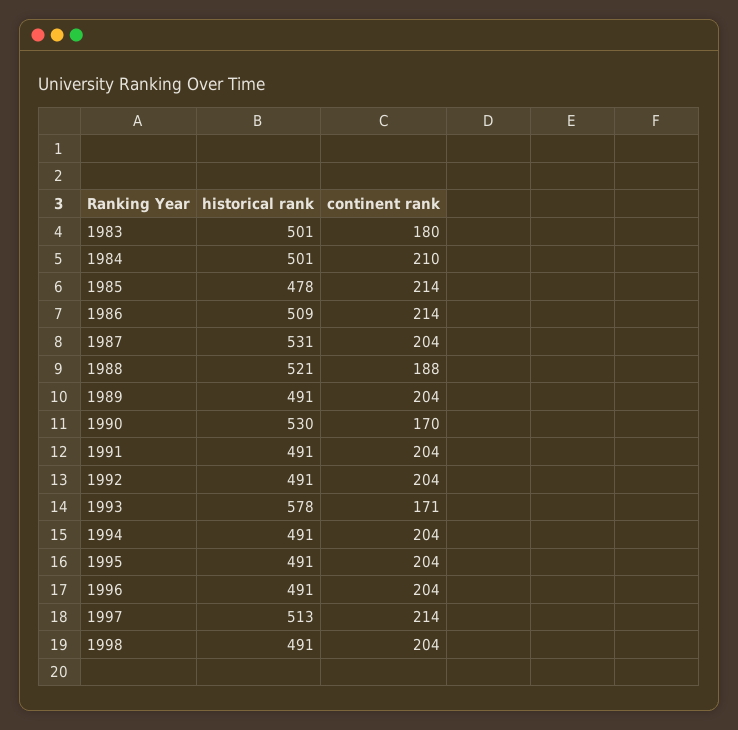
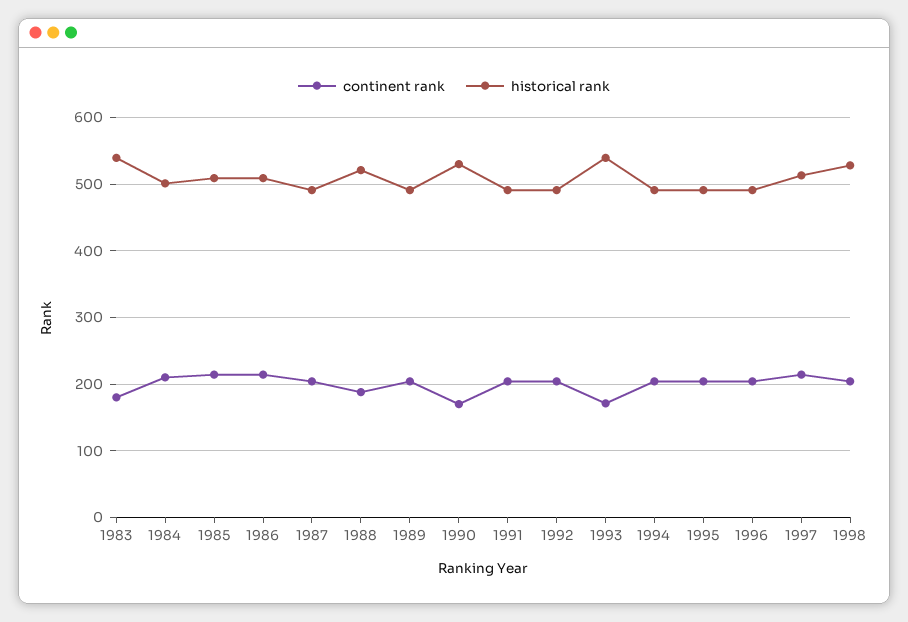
  {
    "historical rank": {
-     "1983": 501,
+     "1983": 540,
      "1984": 501,
-     "1985": 478,
+     "1985": 510,
      "1986": 509,
-     "1987": 531,
+     "1987": 490,
      "1988": 521,
      "1989": 491,
      "1990": 530,
      "1991": 491,
      "1992": 491,
-     "1993": 578,
+     "1993": 540,
      "1994": 491,
      "1995": 491,
      "1996": 491,
      "1997": 513,
-     "1998": 491
+     "1998": 530
    },
    "continent rank": {
      "1983": 180,
      "1984": 210,
      "1985": 214,
      "1986": 214,
      "1987": 204,
      "1988": 188,
      "1989": 204,
      "1990": 170,
      "1991": 204,
      "1992": 204,
      "1993": 171,
      "1994": 204,
      "1995": 204,
      "1996": 204,
      "1997": 214,
      "1998": 204
    }
  }

